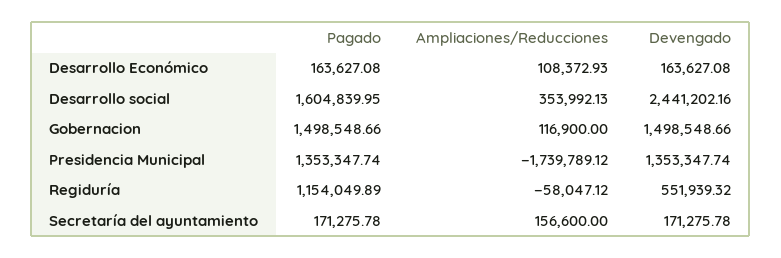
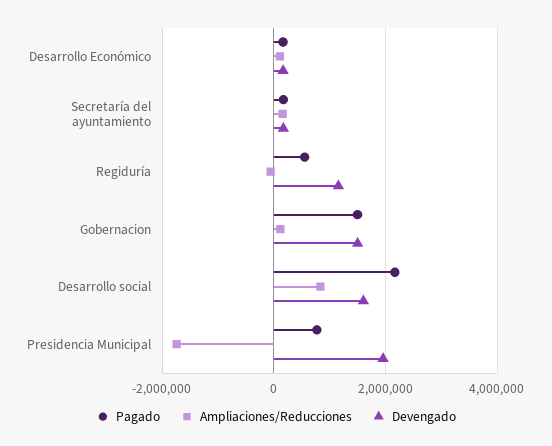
  {
    "Pagado": {
      "Desarrollo Económico": 163627.08,
-     "Desarrollo social": 1604839.95,
+     "Desarrollo social": 2200000,
      "Gobernacion": 1498548.66,
-     "Presidencia Municipal": 1353347.74,
+     "Presidencia Municipal": 800000,
-     "Regiduría": 1154049.89,
+     "Regiduría": 600000,
      "Secretaría del ayuntamiento": 171275.78
    },
    "Ampliaciones/Reducciones": {
      "Desarrollo Económico": 108372.93,
-     "Desarrollo social": 353992.13,
+     "Desarrollo social": 800000,
      "Gobernacion": 116900,
      "Presidencia Municipal": -1739789.12,
      "Regiduría": -58047.12,
      "Secretaría del ayuntamiento": 156600
    },
    "Devengado": {
      "Desarrollo Económico": 163627.08,
-     "Desarrollo social": 2441202.16,
+     "Desarrollo social": 1600000,
      "Gobernacion": 1498548.66,
-     "Presidencia Municipal": 1353347.74,
+     "Presidencia Municipal": 2000000,
-     "Regiduría": 551939.32,
+     "Regiduría": 1200000,
      "Secretaría del ayuntamiento": 171275.78
    }
  }

